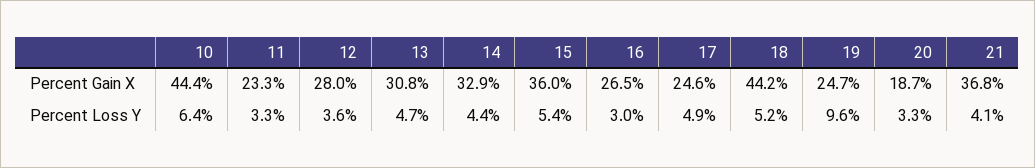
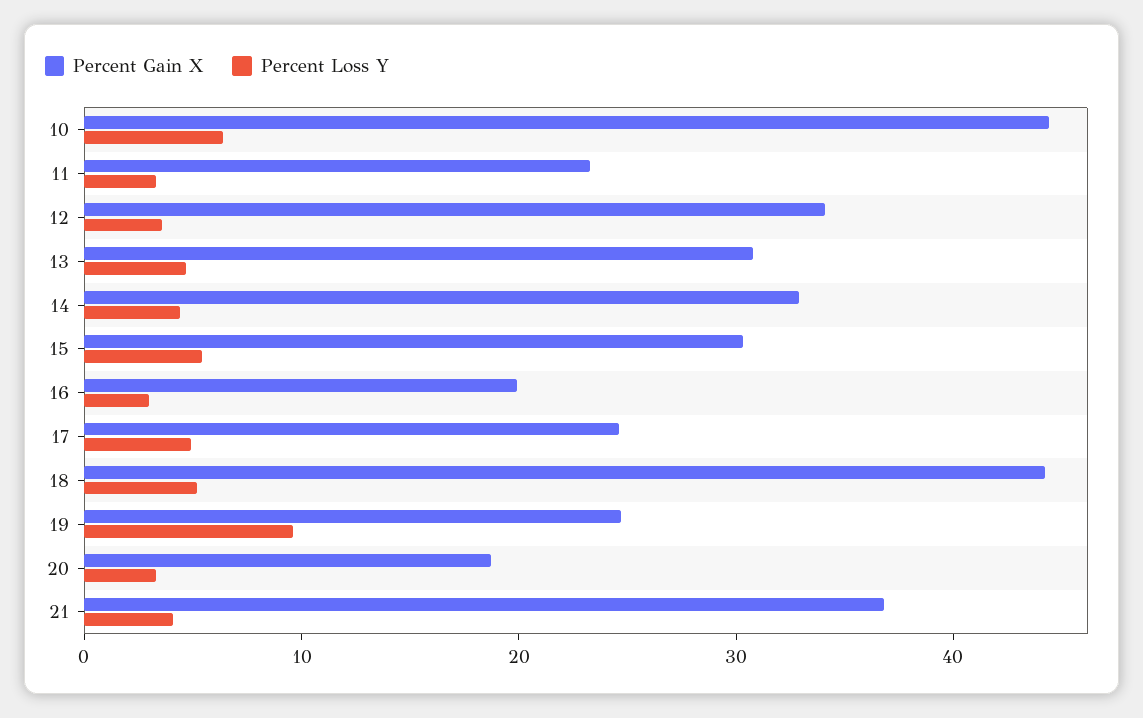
  {
    "Percent Gain X": {
      "10": 44.4,
      "11": 23.3,
-     "12": 28,
+     "12": 34,
      "13": 30.8,
      "14": 32.9,
-     "15": 36,
+     "15": 30,
-     "16": 26.5,
+     "16": 20,
      "17": 24.6,
      "18": 44.2,
      "19": 24.7,
      "20": 18.7,
      "21": 36.8
    },
    "Percent Loss Y": {
      "10": 6.4,
      "11": 3.3,
      "12": 3.6,
      "13": 4.7,
      "14": 4.4,
      "15": 5.4,
      "16": 3,
      "17": 4.9,
      "18": 5.2,
      "19": 9.6,
      "20": 3.3,
      "21": 4.1
    }
  }

